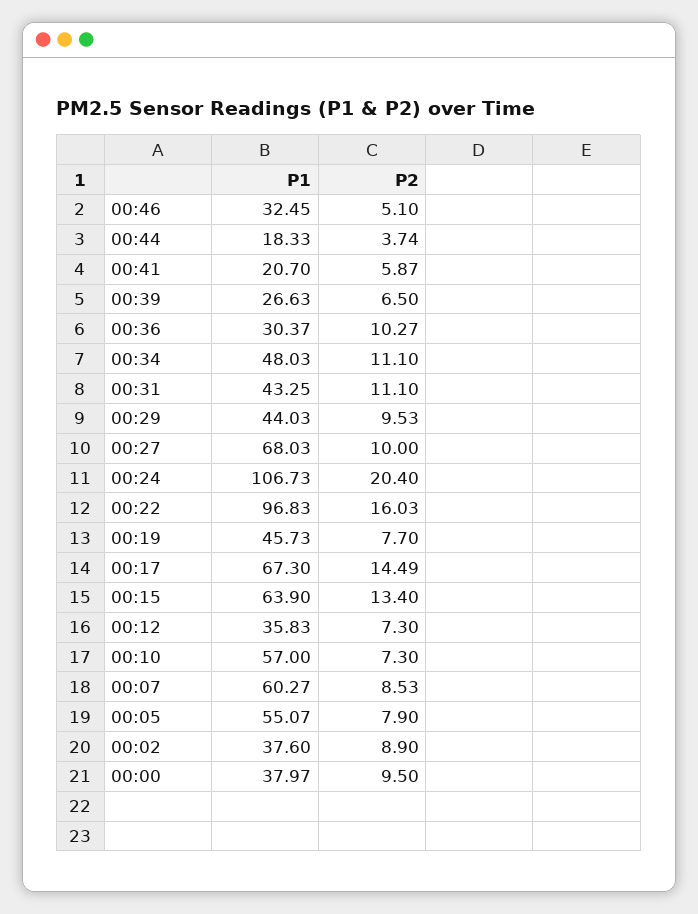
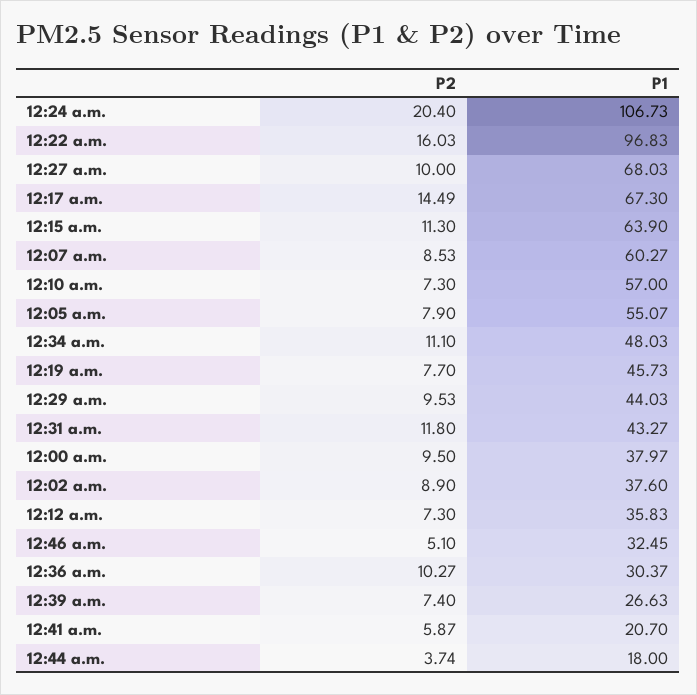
  {
    "P1": {
      "00:46": 32.45,
-     "00:44": 18.33,
+     "00:44": 18,
      "00:41": 20.7,
      "00:39": 26.63,
      "00:36": 30.37,
      "00:34": 48.03,
-     "00:31": 43.25,
+     "00:31": 43.27,
      "00:29": 44.03,
      "00:27": 68.03,
      "00:24": 106.73,
      "00:22": 96.83,
      "00:19": 45.73,
      "00:17": 67.3,
      "00:15": 63.9,
      "00:12": 35.83,
      "00:10": 57,
      "00:07": 60.27,
      "00:05": 55.07,
      "00:02": 37.6,
      "00:00": 37.97
    },
    "P2": {
      "00:46": 5.1,
      "00:44": 3.74,
      "00:41": 5.87,
-     "00:39": 6.5,
+     "00:39": 7.4,
      "00:36": 10.27,
      "00:34": 11.1,
-     "00:31": 11.1,
+     "00:31": 11.8,
      "00:29": 9.53,
      "00:27": 10,
      "00:24": 20.4,
      "00:22": 16.03,
      "00:19": 7.7,
      "00:17": 14.49,
-     "00:15": 13.4,
+     "00:15": 11.3,
      "00:12": 7.3,
      "00:10": 7.3,
      "00:07": 8.53,
      "00:05": 7.9,
      "00:02": 8.9,
      "00:00": 9.5
    }
  }

